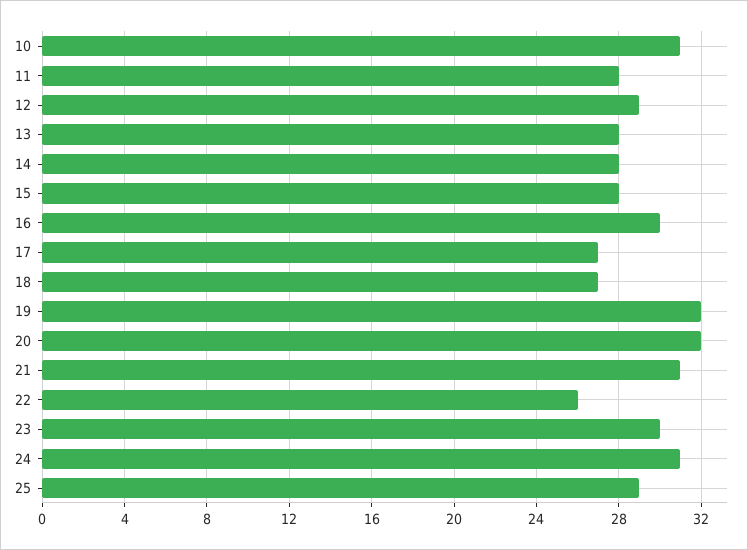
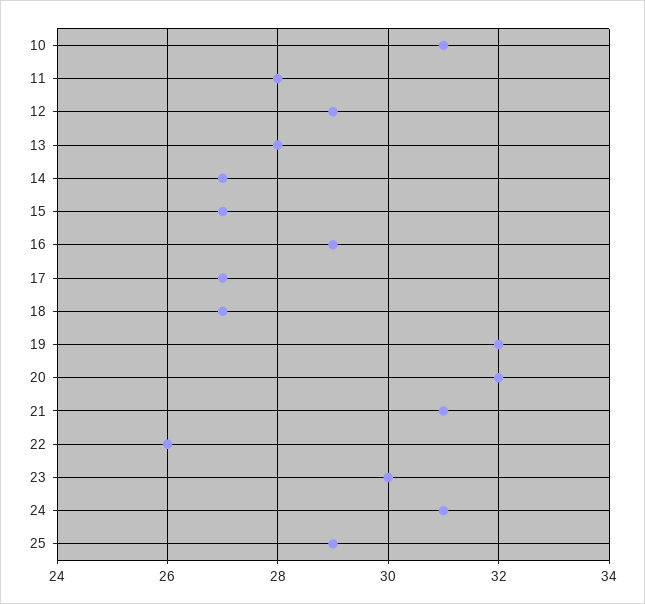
  {
    "10": 31,
    "11": 28,
    "12": 29,
    "13": 28,
-   "14": 28,
+   "14": 27,
-   "15": 28,
+   "15": 27,
-   "16": 30,
+   "16": 29,
    "17": 27,
    "18": 27,
    "19": 32,
    "20": 32,
    "21": 31,
    "22": 26,
    "23": 30,
    "24": 31,
    "25": 29
  }

